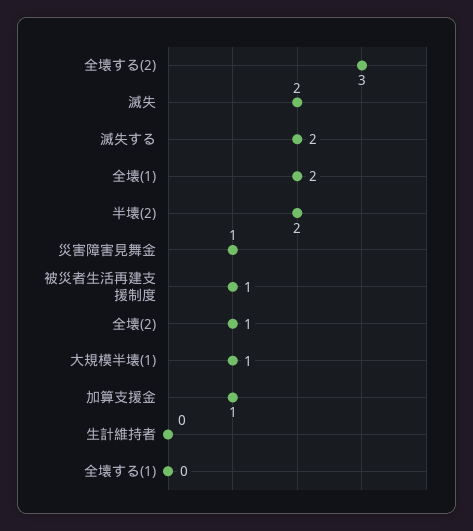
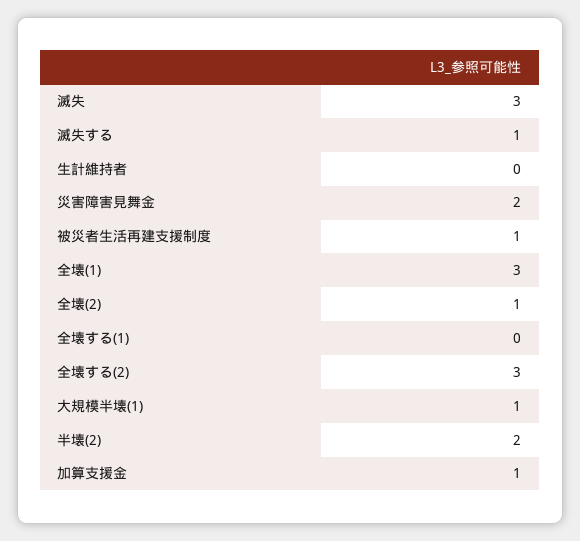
  {
    "全壊する(2)": 3,
-   "滅失": 2,
+   "滅失": 3,
-   "滅失する": 2,
+   "滅失する": 1,
-   "全壊(1)": 2,
+   "全壊(1)": 3,
    "半壊(2)": 2,
-   "災害障害見舞金": 1,
+   "災害障害見舞金": 2,
    "被災者生活再建支援制度": 1,
    "全壊(2)": 1,
    "大規模半壊(1)": 1,
    "加算支援金": 1,
    "生計維持者": 0,
    "全壊する(1)": 0
  }

